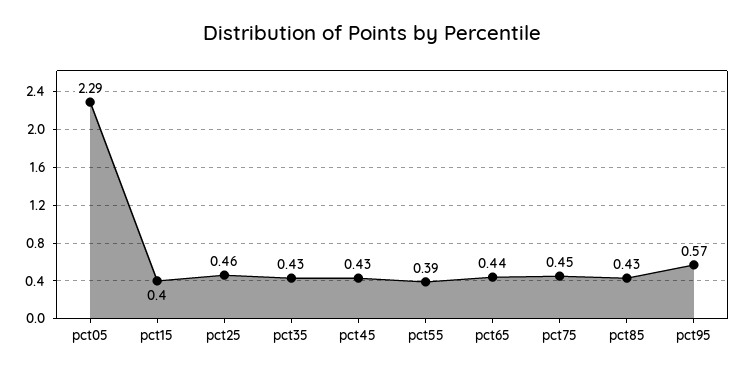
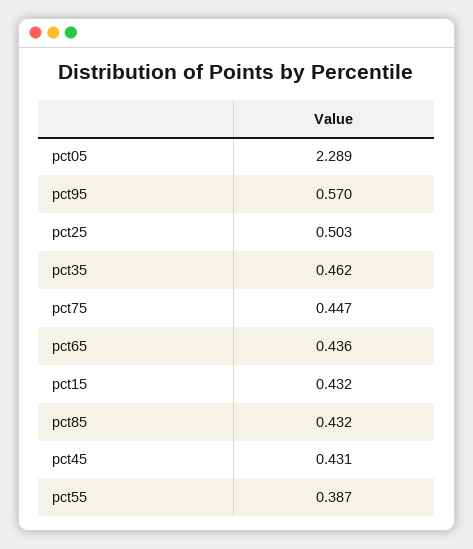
  {
    "pct05": 2.289,
-   "pct15": 0.4,
+   "pct15": 0.432,
-   "pct25": 0.46,
+   "pct25": 0.503,
-   "pct35": 0.43,
+   "pct35": 0.462,
    "pct45": 0.431,
    "pct55": 0.387,
    "pct65": 0.436,
    "pct75": 0.447,
    "pct85": 0.432,
    "pct95": 0.57
  }

